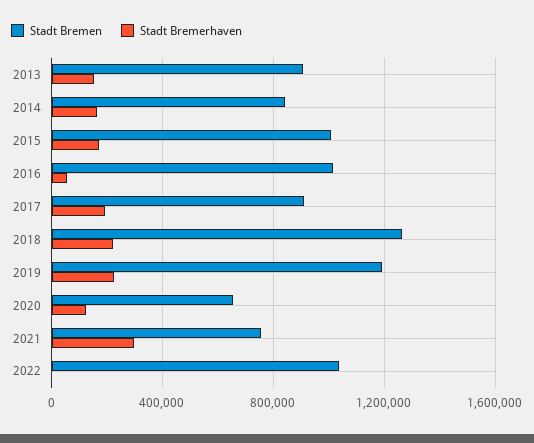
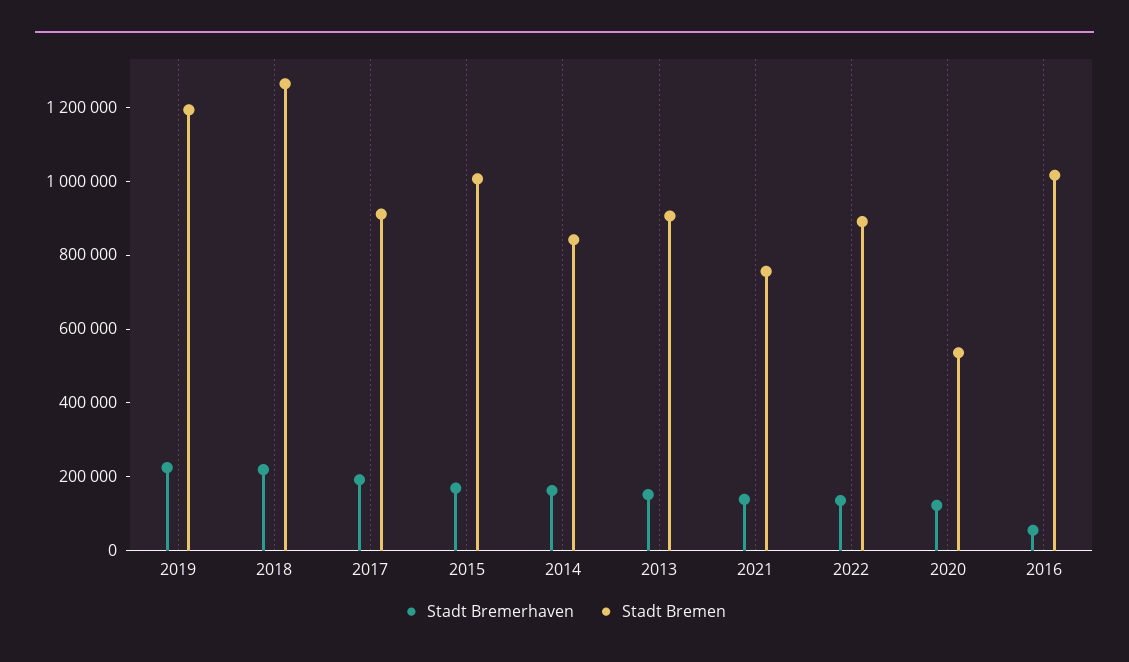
  {
    "Stadt Bremen": {
      "2013": 900000,
      "2014": 850000,
      "2015": 1000000,
      "2016": 1000000,
      "2017": 900000,
      "2018": 1250000,
      "2019": 1200000,
-     "2020": 650000,
+     "2020": 550000,
      "2021": 750000,
-     "2022": 1050000
+     "2022": 900000
    },
    "Stadt Bremerhaven": {
      "2013": 150000,
      "2014": 150000,
      "2015": 150000,
      "2016": 50000,
      "2017": 200000,
      "2018": 200000,
      "2019": 250000,
      "2020": 100000,
-     "2021": 300000,
+     "2021": 150000,
-     "2022": 0
+     "2022": 150000
    }
  }

